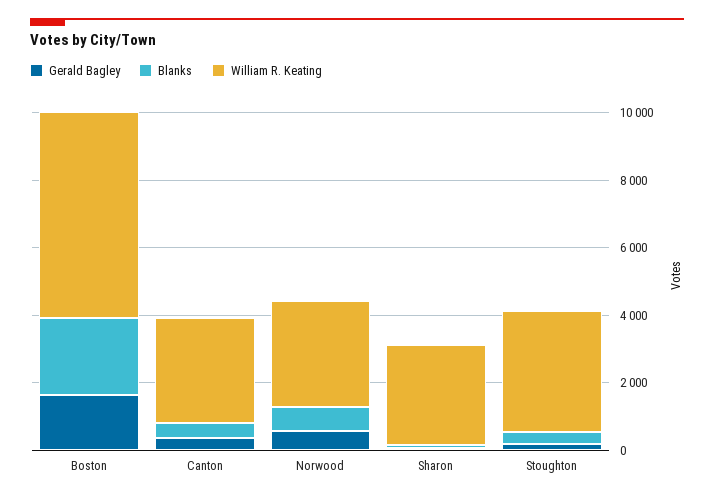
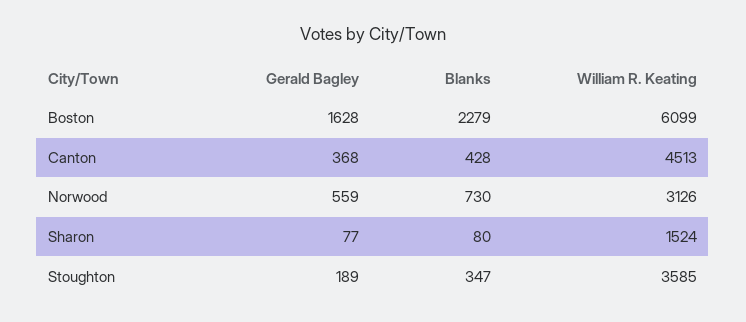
  {
    "Gerald Bagley": {
      "Boston": 1628,
      "Canton": 368,
      "Norwood": 559,
      "Sharon": 77,
      "Stoughton": 189
    },
    "Blanks": {
      "Boston": 2279,
      "Canton": 428,
      "Norwood": 730,
      "Sharon": 80,
      "Stoughton": 347
    },
    "William R. Keating": {
      "Boston": 6099,
-     "Canton": 3000,
+     "Canton": 4513,
      "Norwood": 3126,
-     "Sharon": 3000,
+     "Sharon": 1524,
      "Stoughton": 3585
    }
  }

